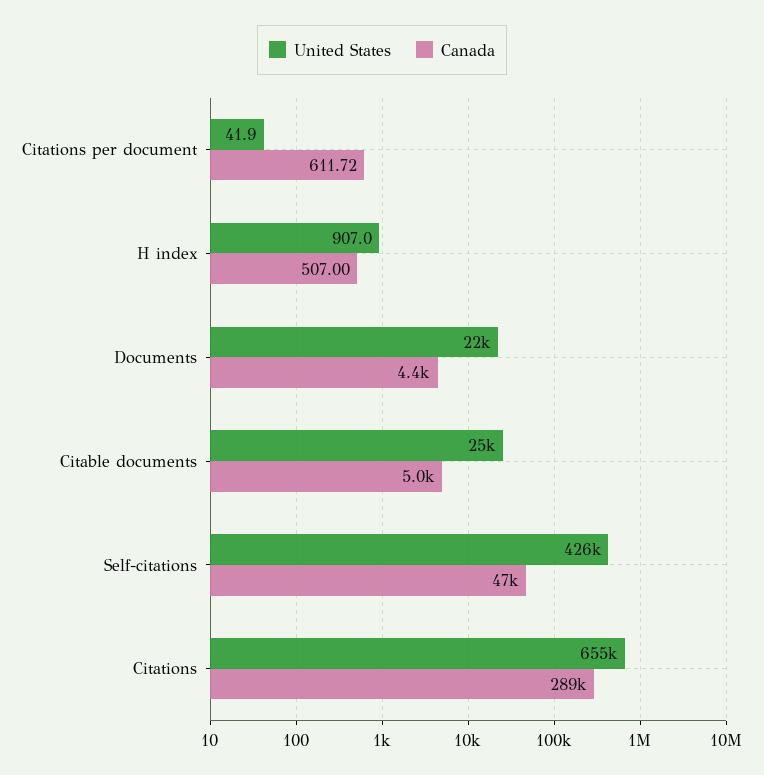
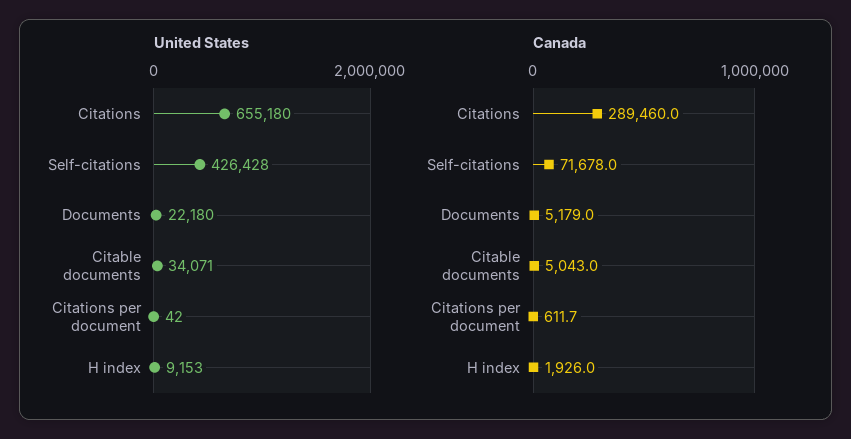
  {
    "United States": {
      "Citations per document": 41.9,
-     "H index": 907,
+     "H index": 9153,
      "Documents": 22180,
-     "Citable documents": 25000,
+     "Citable documents": 34071,
      "Self-citations": 426428,
      "Citations": 655180
    },
    "Canada": {
      "Citations per document": 611.72,
-     "H index": 507,
+     "H index": 1926,
-     "Documents": 4400,
+     "Documents": 5179,
      "Citable documents": 5043,
-     "Self-citations": 47000,
+     "Self-citations": 71678,
      "Citations": 289460
    }
  }

